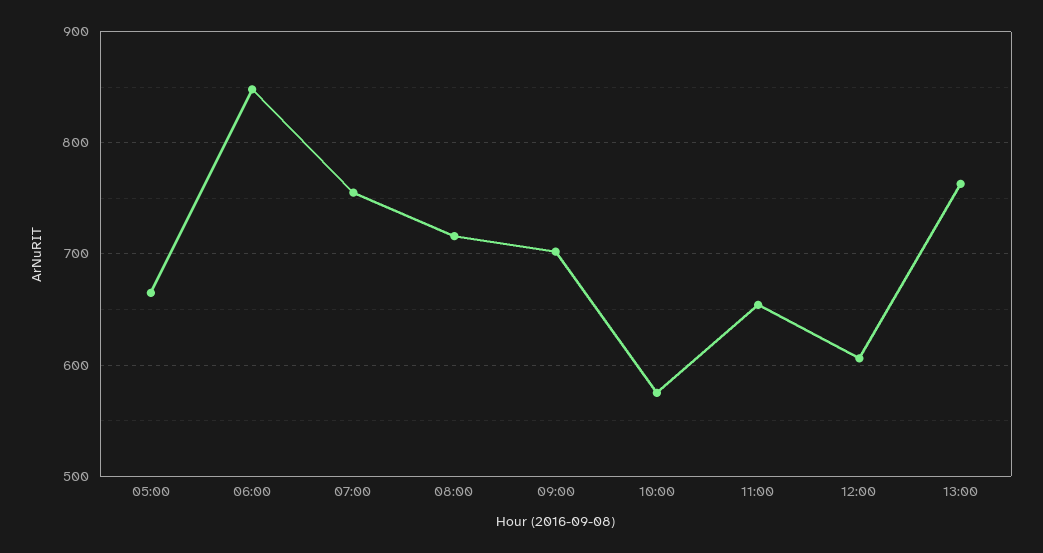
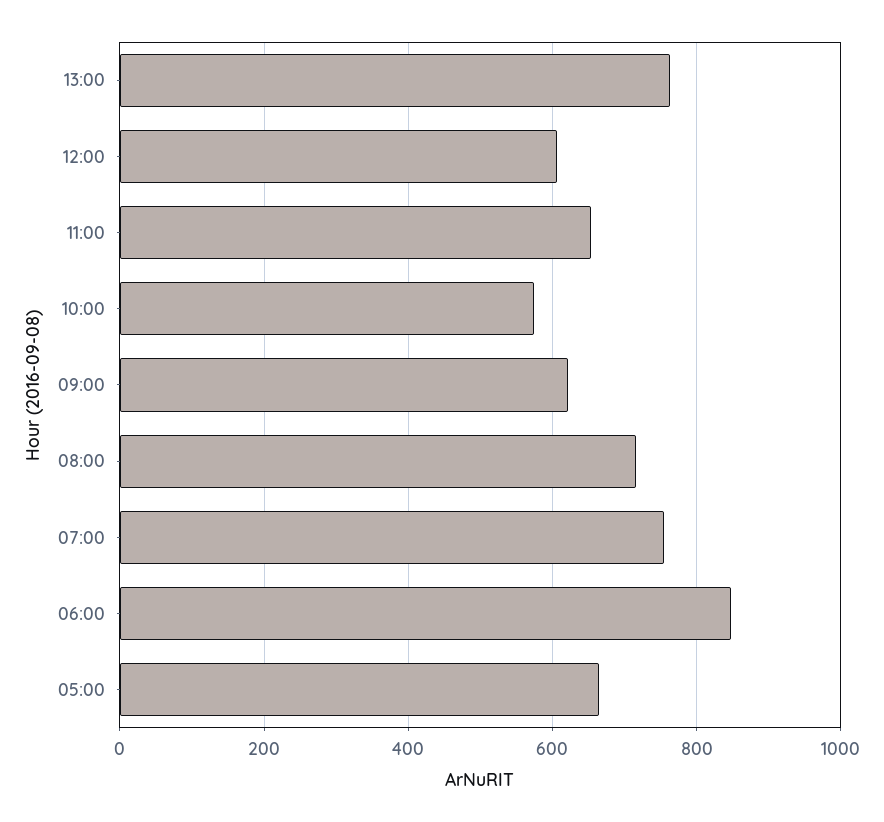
  {
    "05:00": 670,
    "06:00": 850,
    "07:00": 760,
    "08:00": 720,
-   "09:00": 700,
+   "09:00": 620,
    "10:00": 580,
    "11:00": 650,
    "12:00": 610,
    "13:00": 760
  }

